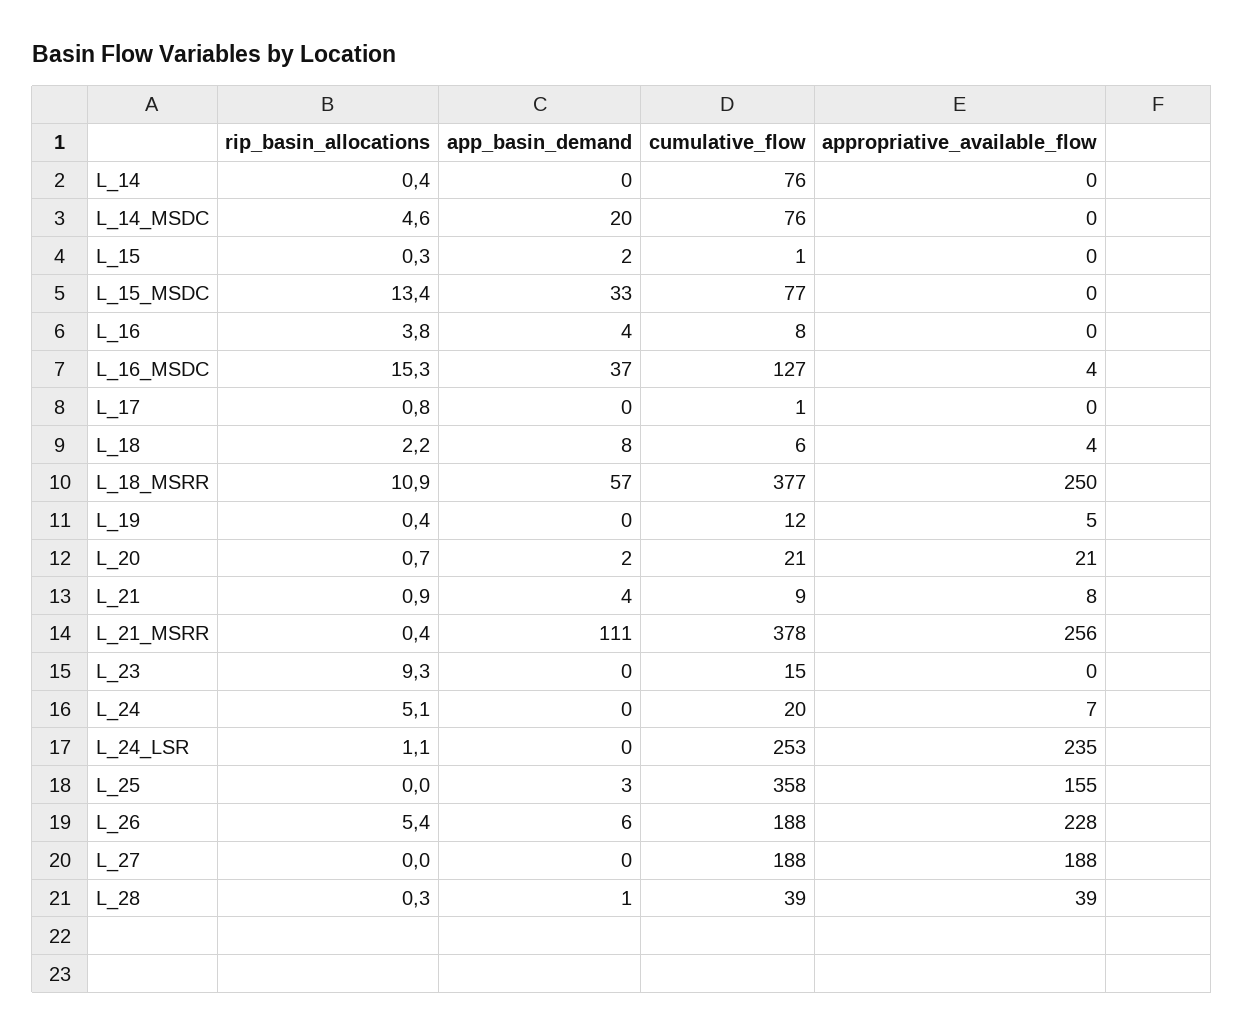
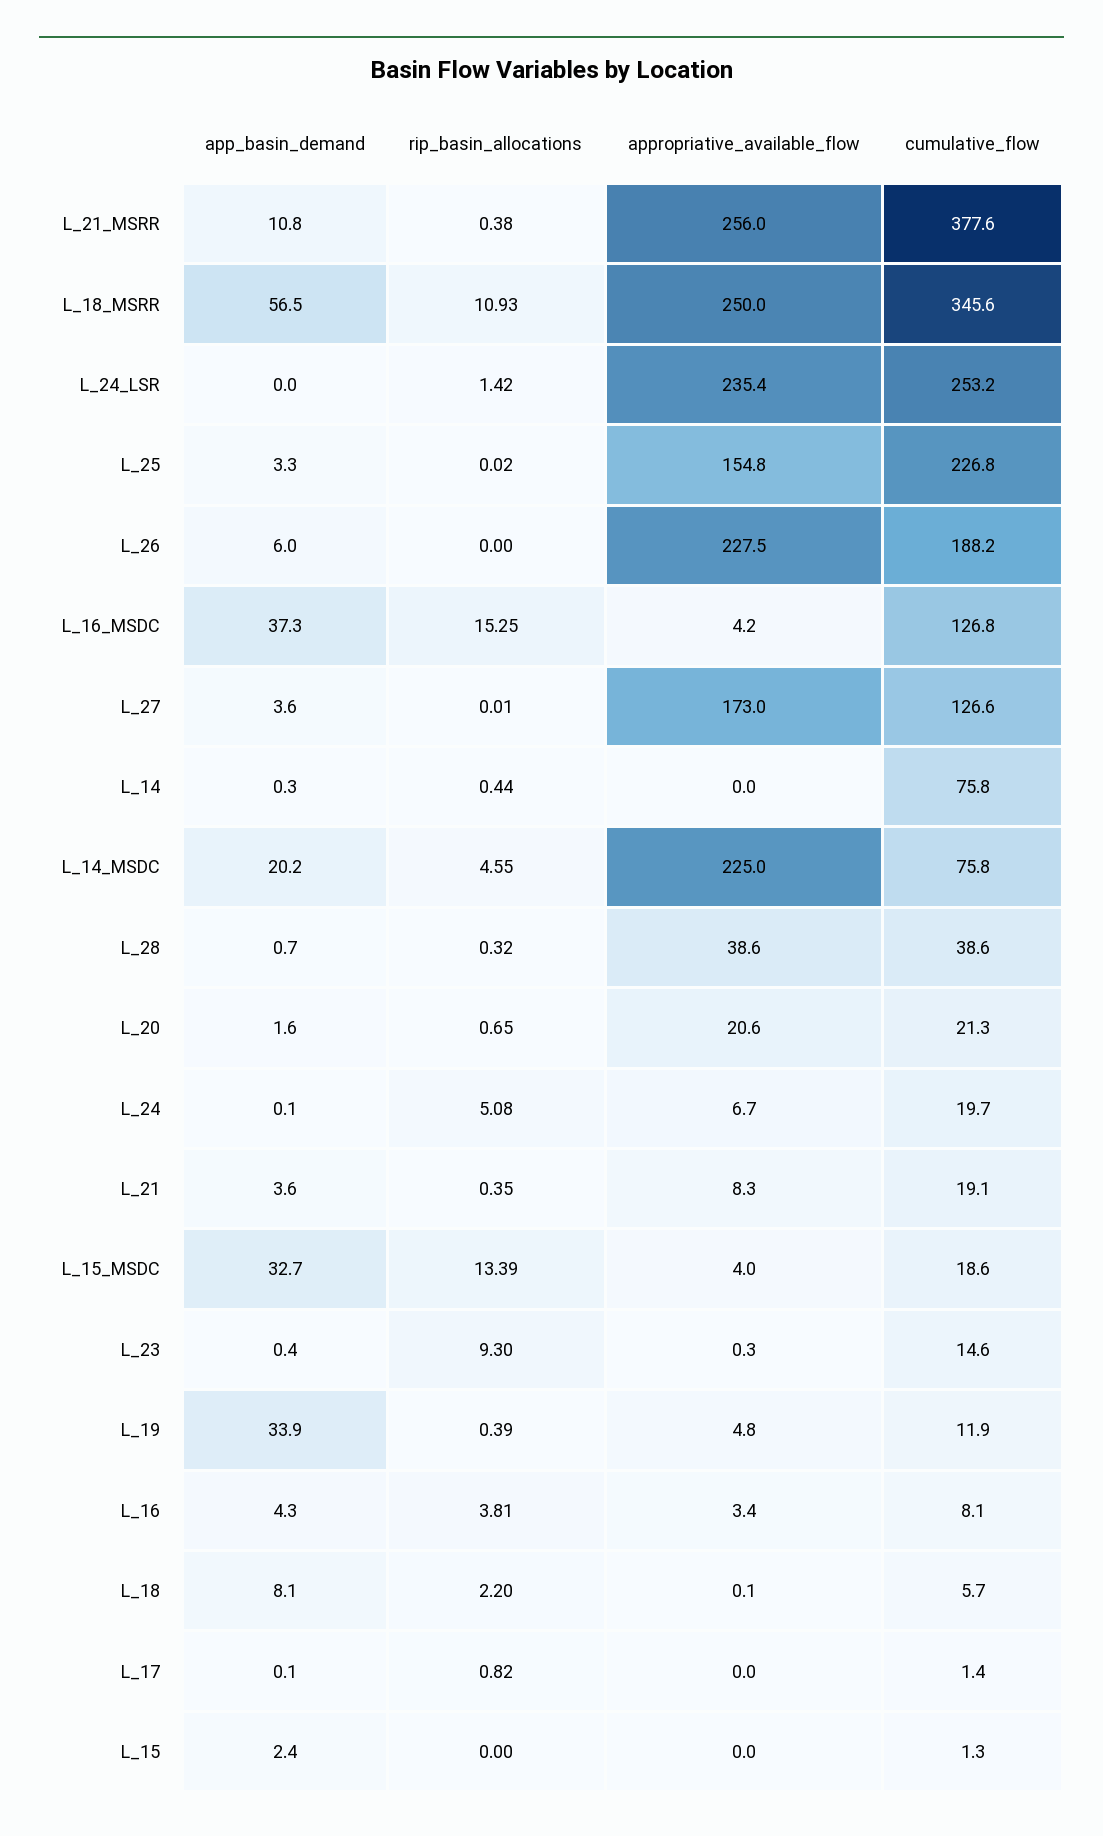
  {
    "rip_basin_allocations": {
      "L_14": 0.44,
      "L_14_MSDC": 4.55,
-     "L_15": 0.3,
+     "L_15": 0,
      "L_15_MSDC": 13.39,
      "L_16": 3.81,
      "L_16_MSDC": 15.25,
      "L_17": 0.82,
      "L_18": 2.2,
      "L_18_MSRR": 10.93,
      "L_19": 0.39,
      "L_20": 0.65,
-     "L_21": 0.9,
+     "L_21": 0.35,
      "L_21_MSRR": 0.38,
      "L_23": 9.3,
      "L_24": 5.08,
-     "L_24_LSR": 1.1,
+     "L_24_LSR": 1.42,
      "L_25": 0.02,
-     "L_26": 5.4,
+     "L_26": 0,
      "L_27": 0.01,
      "L_28": 0.32
    },
    "app_basin_demand": {
      "L_14": 0.3,
      "L_14_MSDC": 20.2,
      "L_15": 2.4,
      "L_15_MSDC": 32.7,
      "L_16": 4.3,
      "L_16_MSDC": 37.3,
      "L_17": 0.1,
      "L_18": 8.1,
      "L_18_MSRR": 56.5,
-     "L_19": 0,
+     "L_19": 33.9,
      "L_20": 1.6,
      "L_21": 3.6,
-     "L_21_MSRR": 111,
+     "L_21_MSRR": 10.8,
      "L_23": 0.4,
      "L_24": 0.1,
      "L_24_LSR": 0,
      "L_25": 3.3,
      "L_26": 6,
-     "L_27": 0,
+     "L_27": 3.6,
      "L_28": 0.7
    },
    "cumulative_flow": {
      "L_14": 75.8,
      "L_14_MSDC": 75.8,
      "L_15": 1.3,
-     "L_15_MSDC": 77,
+     "L_15_MSDC": 18.6,
      "L_16": 8.1,
      "L_16_MSDC": 126.8,
      "L_17": 1.4,
      "L_18": 5.7,
-     "L_18_MSRR": 377,
+     "L_18_MSRR": 345.6,
      "L_19": 11.9,
      "L_20": 21.3,
-     "L_21": 9,
+     "L_21": 19.1,
      "L_21_MSRR": 377.6,
      "L_23": 14.6,
      "L_24": 19.7,
      "L_24_LSR": 253.2,
-     "L_25": 358,
+     "L_25": 226.8,
      "L_26": 188.2,
-     "L_27": 188,
+     "L_27": 126.6,
      "L_28": 38.6
    },
    "appropriative_available_flow": {
      "L_14": 0,
-     "L_14_MSDC": 0,
+     "L_14_MSDC": 225,
      "L_15": 0,
-     "L_15_MSDC": 0,
+     "L_15_MSDC": 4,
-     "L_16": 0,
+     "L_16": 3.4,
      "L_16_MSDC": 4.2,
      "L_17": 0,
-     "L_18": 4,
+     "L_18": 0.1,
      "L_18_MSRR": 250,
      "L_19": 4.8,
      "L_20": 20.6,
      "L_21": 8.3,
      "L_21_MSRR": 256,
      "L_23": 0.3,
      "L_24": 6.7,
      "L_24_LSR": 235.4,
      "L_25": 154.8,
      "L_26": 227.5,
-     "L_27": 188,
+     "L_27": 173,
      "L_28": 38.6
    }
  }

